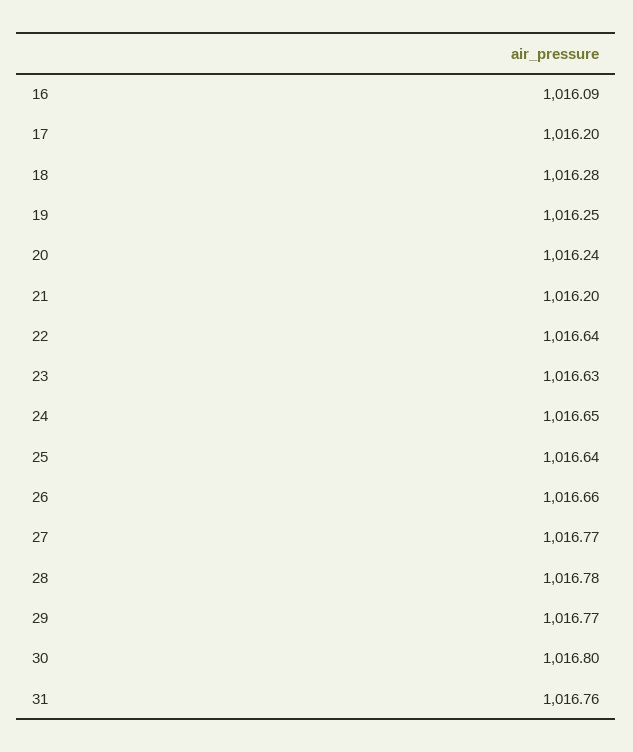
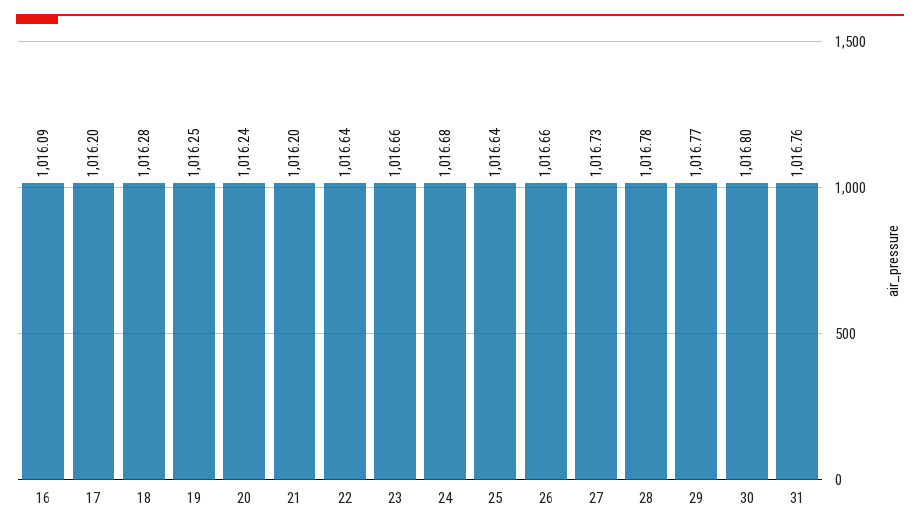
  {
    "16": 1016.09,
    "17": 1016.2,
    "18": 1016.28,
    "19": 1016.25,
    "20": 1016.24,
    "21": 1016.2,
    "22": 1016.64,
-   "23": 1016.63,
+   "23": 1016.66,
-   "24": 1016.65,
+   "24": 1016.68,
    "25": 1016.64,
    "26": 1016.66,
-   "27": 1016.77,
+   "27": 1016.73,
    "28": 1016.78,
    "29": 1016.77,
    "30": 1016.8,
    "31": 1016.76
  }

